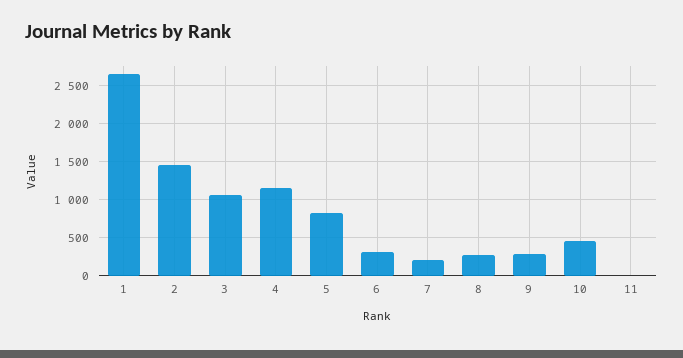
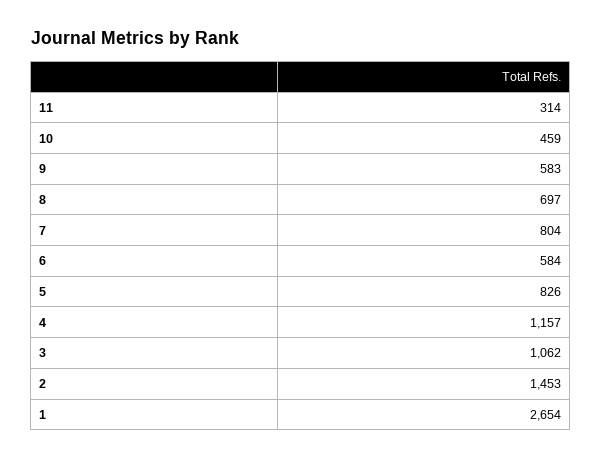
  {
    "1": 2654,
    "2": 1453,
    "3": 1062,
    "4": 1157,
    "5": 826,
-   "6": 300,
+   "6": 584,
-   "7": 200,
+   "7": 804,
-   "8": 300,
+   "8": 697,
-   "9": 300,
+   "9": 583,
    "10": 459,
-   "11": 0
+   "11": 314
  }

